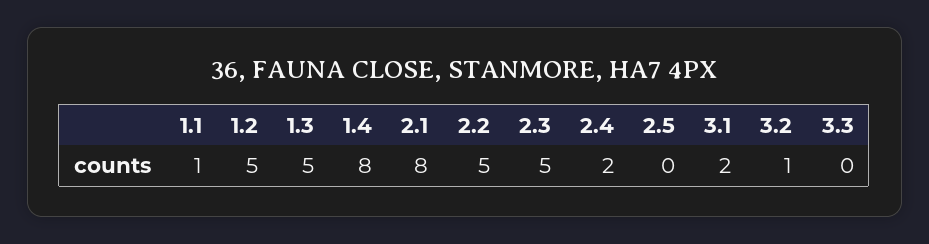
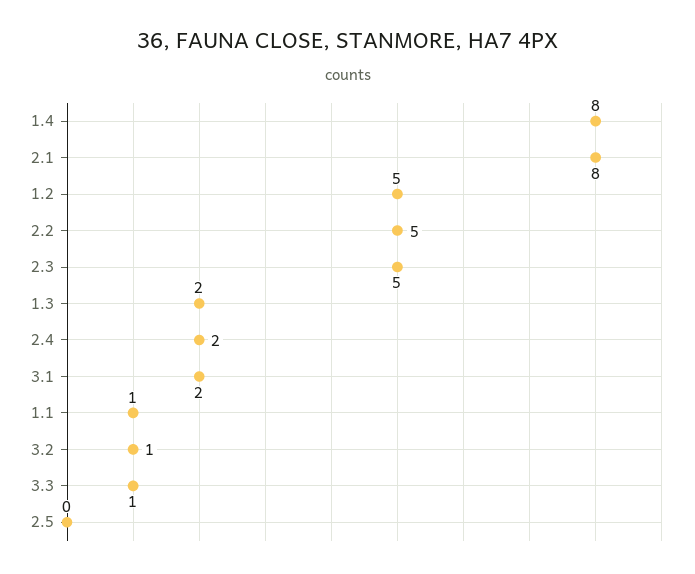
  {
    "1.1": 1,
    "1.2": 5,
-   "1.3": 5,
+   "1.3": 2,
    "1.4": 8,
    "2.1": 8,
    "2.2": 5,
    "2.3": 5,
    "2.4": 2,
    "2.5": 0,
    "3.1": 2,
    "3.2": 1,
-   "3.3": 0
+   "3.3": 1
  }

